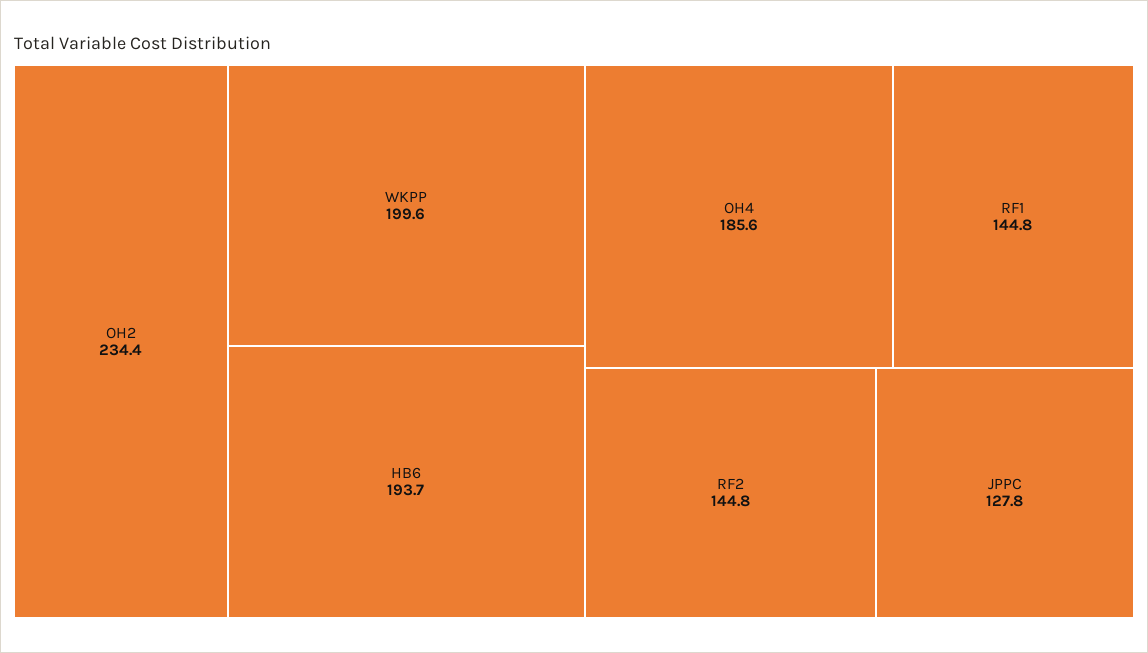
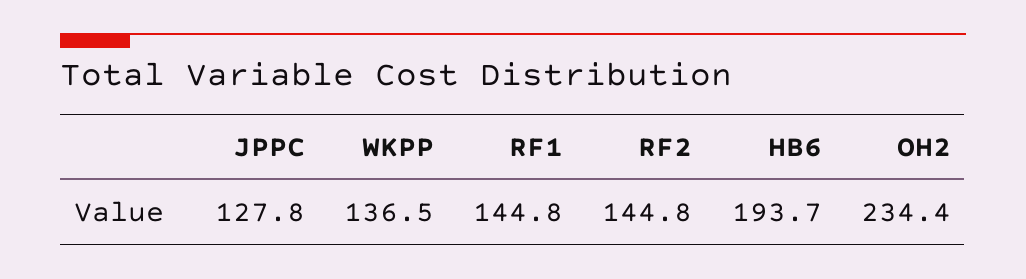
  {
    "OH2": 234.4,
-   "WKPP": 199.6,
+   "WKPP": 136.5,
    "HB6": 193.7,
-   "OH4": 185.6,
    "RF1": 144.8,
    "RF2": 144.8,
    "JPPC": 127.8
  }

